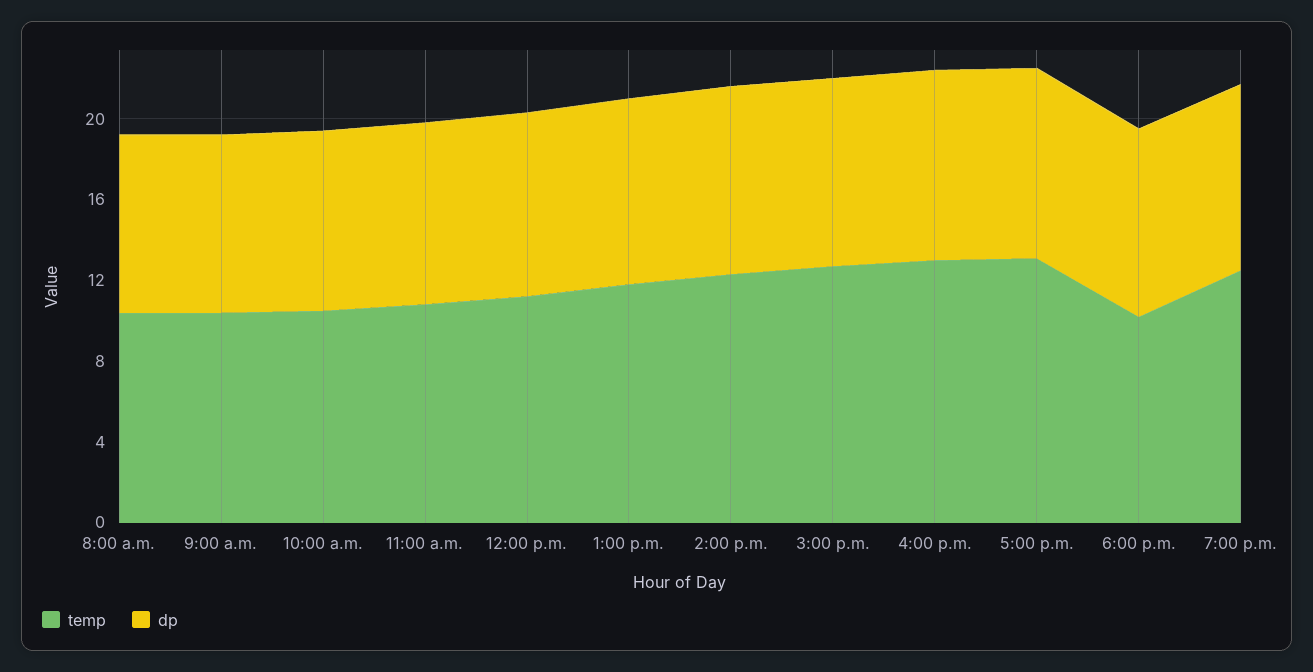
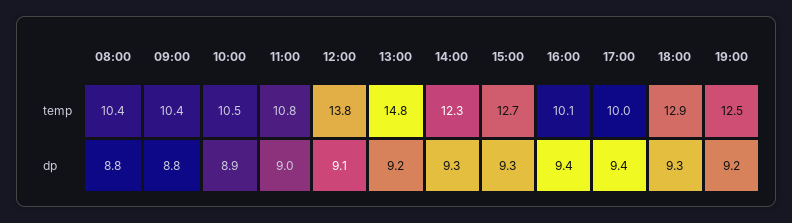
  {
    "temp": {
      "8:00 a.m.": 10.4,
      "9:00 a.m.": 10.4,
      "10:00 a.m.": 10.5,
      "11:00 a.m.": 10.8,
-     "12:00 p.m.": 11,
+     "12:00 p.m.": 13.8,
-     "1:00 p.m.": 12,
+     "1:00 p.m.": 14.8,
      "2:00 p.m.": 12.3,
      "3:00 p.m.": 12.7,
-     "4:00 p.m.": 13,
+     "4:00 p.m.": 10.1,
-     "5:00 p.m.": 13,
+     "5:00 p.m.": 10,
-     "6:00 p.m.": 10,
+     "6:00 p.m.": 12.9,
      "7:00 p.m.": 12.5
    },
    "dp": {
      "8:00 a.m.": 8.8,
      "9:00 a.m.": 8.8,
      "10:00 a.m.": 8.9,
      "11:00 a.m.": 9,
      "12:00 p.m.": 9.1,
      "1:00 p.m.": 9.2,
      "2:00 p.m.": 9.3,
      "3:00 p.m.": 9.3,
      "4:00 p.m.": 9.4,
      "5:00 p.m.": 9.4,
      "6:00 p.m.": 9.3,
      "7:00 p.m.": 9.2
    }
  }

